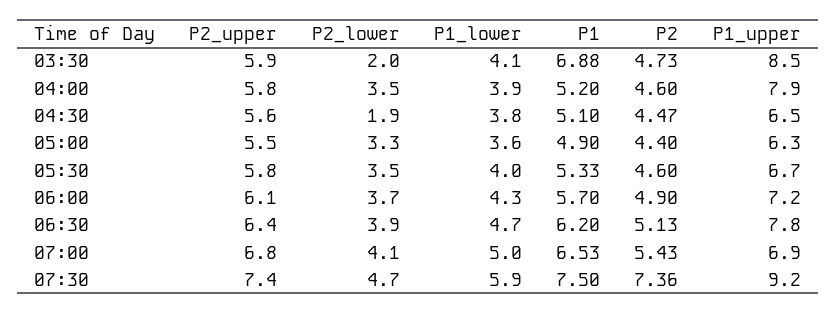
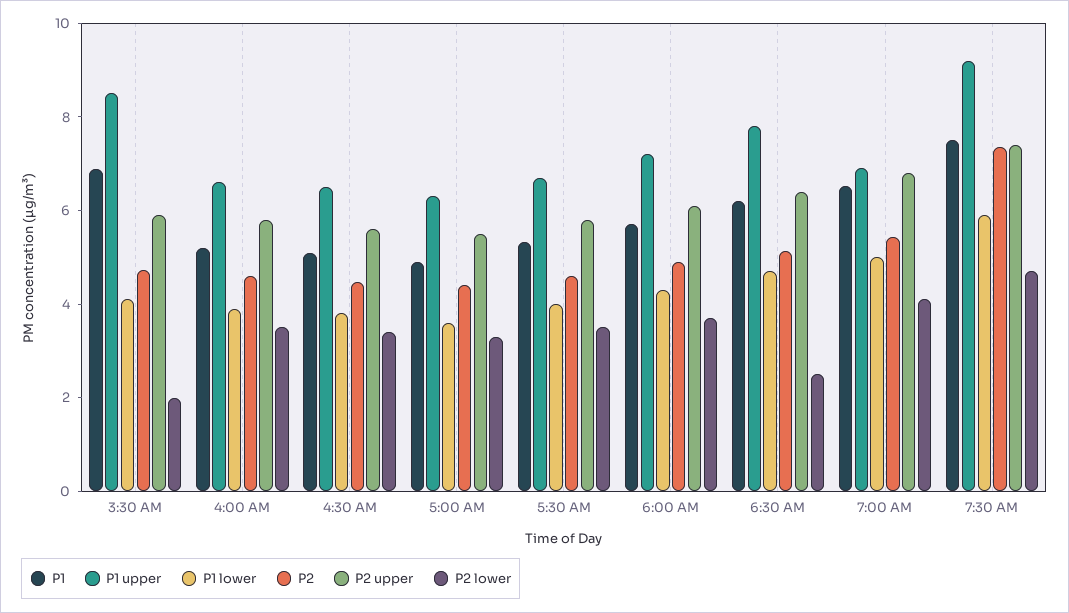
  {
    "P2_upper": {
      "03:30": 5.9,
      "04:00": 5.8,
      "04:30": 5.6,
      "05:00": 5.5,
      "05:30": 5.8,
      "06:00": 6.1,
      "06:30": 6.4,
      "07:00": 6.8,
      "07:30": 7.4
    },
    "P2_lower": {
      "03:30": 2,
      "04:00": 3.5,
-     "04:30": 1.9,
+     "04:30": 3.5,
      "05:00": 3.3,
      "05:30": 3.5,
      "06:00": 3.7,
-     "06:30": 3.9,
+     "06:30": 2.5,
      "07:00": 4.1,
      "07:30": 4.7
    },
    "P1_lower": {
      "03:30": 4.1,
      "04:00": 3.9,
      "04:30": 3.8,
      "05:00": 3.6,
      "05:30": 4,
      "06:00": 4.3,
      "06:30": 4.7,
      "07:00": 5,
      "07:30": 5.9
    },
    "P1": {
      "03:30": 6.88,
      "04:00": 5.2,
      "04:30": 5.1,
      "05:00": 4.9,
      "05:30": 5.33,
      "06:00": 5.7,
      "06:30": 6.2,
      "07:00": 6.53,
      "07:30": 7.5
    },
    "P2": {
      "03:30": 4.73,
      "04:00": 4.6,
      "04:30": 4.47,
      "05:00": 4.4,
      "05:30": 4.6,
      "06:00": 4.9,
      "06:30": 5.13,
      "07:00": 5.43,
      "07:30": 7.36
    },
    "P1_upper": {
      "03:30": 8.5,
-     "04:00": 7.9,
+     "04:00": 6.5,
      "04:30": 6.5,
      "05:00": 6.3,
      "05:30": 6.7,
      "06:00": 7.2,
      "06:30": 7.8,
      "07:00": 6.9,
      "07:30": 9.2
    }
  }

